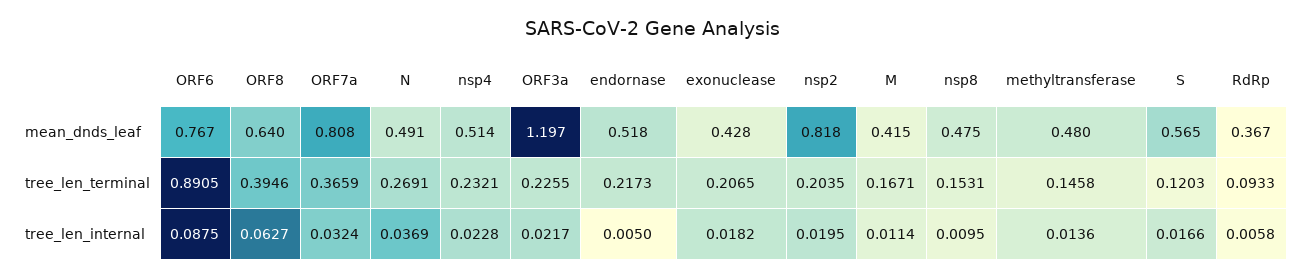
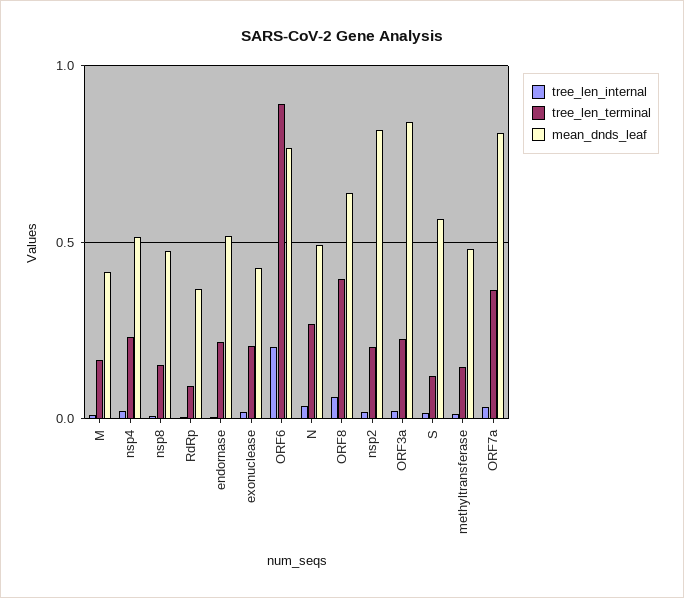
  {
    "mean_dnds_leaf": {
      "ORF6": 0.767,
      "ORF8": 0.64,
      "ORF7a": 0.808,
      "N": 0.491,
      "nsp4": 0.514,
-     "ORF3a": 1.197,
+     "ORF3a": 0.85,
      "endornase": 0.518,
      "exonuclease": 0.428,
      "nsp2": 0.818,
      "M": 0.415,
      "nsp8": 0.475,
      "methyltransferase": 0.48,
      "S": 0.565,
      "RdRp": 0.367
    },
    "tree_len_terminal": {
      "ORF6": 0.8905,
      "ORF8": 0.3946,
      "ORF7a": 0.3659,
      "N": 0.2691,
      "nsp4": 0.2321,
      "ORF3a": 0.2255,
      "endornase": 0.2173,
      "exonuclease": 0.2065,
      "nsp2": 0.2035,
      "M": 0.1671,
      "nsp8": 0.1531,
      "methyltransferase": 0.1458,
      "S": 0.1203,
      "RdRp": 0.0933
    },
    "tree_len_internal": {
-     "ORF6": 0.0875,
+     "ORF6": 0.2,
      "ORF8": 0.0627,
      "ORF7a": 0.0324,
      "N": 0.0369,
      "nsp4": 0.0228,
      "ORF3a": 0.0217,
      "endornase": 0.005,
      "exonuclease": 0.0182,
      "nsp2": 0.0195,
      "M": 0.0114,
      "nsp8": 0.0095,
      "methyltransferase": 0.0136,
      "S": 0.0166,
      "RdRp": 0.0058
    }
  }

